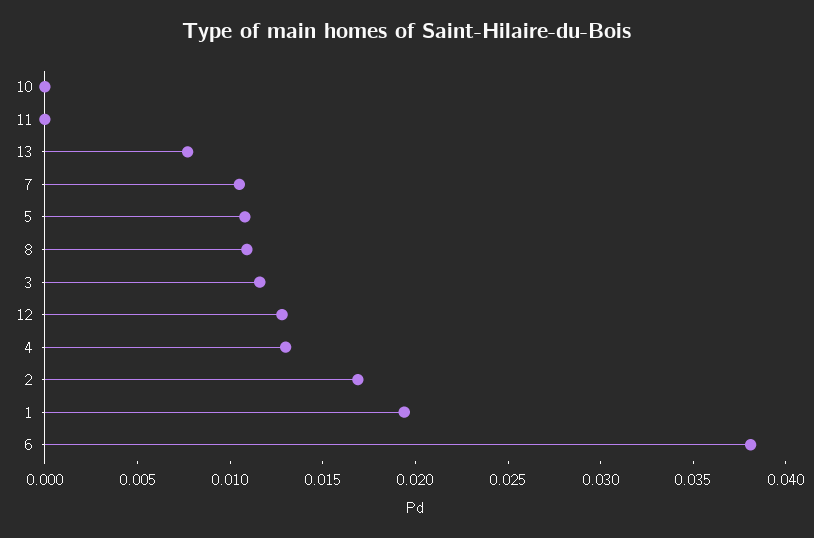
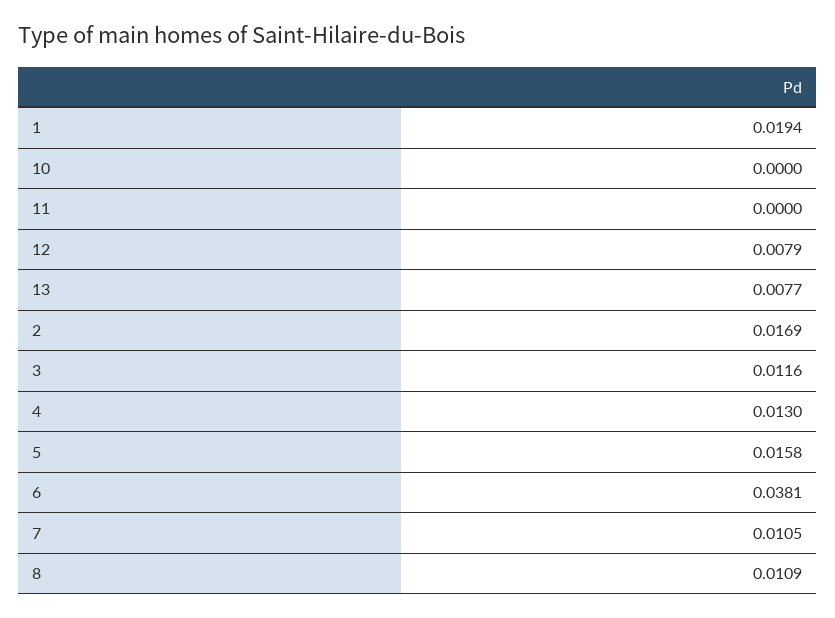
  {
    "10": 0,
    "11": 0,
    "13": 0.0077,
    "7": 0.0105,
-   "5": 0.011,
+   "5": 0.0158,
    "8": 0.0109,
    "3": 0.0116,
-   "12": 0.013,
+   "12": 0.0079,
    "4": 0.013,
    "2": 0.0169,
    "1": 0.0194,
    "6": 0.0381
  }

